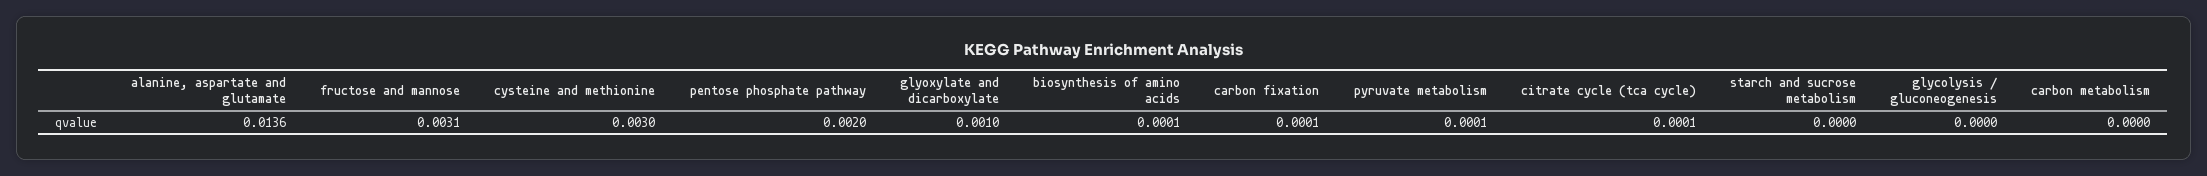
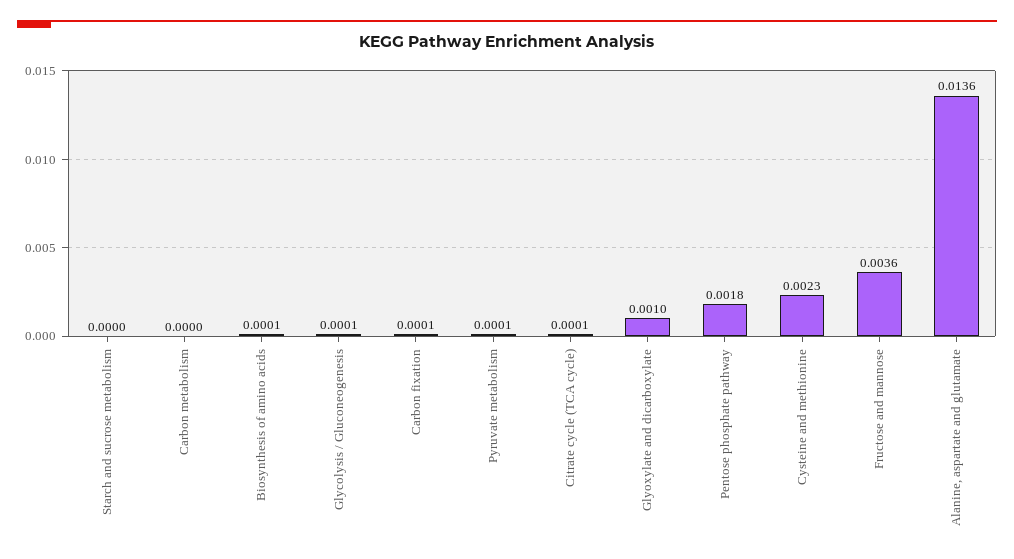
  {
    "alanine, aspartate and glutamate": 0.0136,
-   "fructose and mannose": 0.0031,
+   "fructose and mannose": 0.0036,
-   "cysteine and methionine": 0.003,
+   "cysteine and methionine": 0.0023,
-   "pentose phosphate pathway": 0.002,
+   "pentose phosphate pathway": 0.0018,
    "glyoxylate and dicarboxylate": 0.001,
    "biosynthesis of amino acids": 0.0001,
    "carbon fixation": 0.0001,
    "pyruvate metabolism": 0.0001,
    "citrate cycle (tca cycle)": 0.0001,
    "starch and sucrose metabolism": 0,
-   "glycolysis / gluconeogenesis": 0,
+   "glycolysis / gluconeogenesis": 0.0001,
    "carbon metabolism": 0
  }

